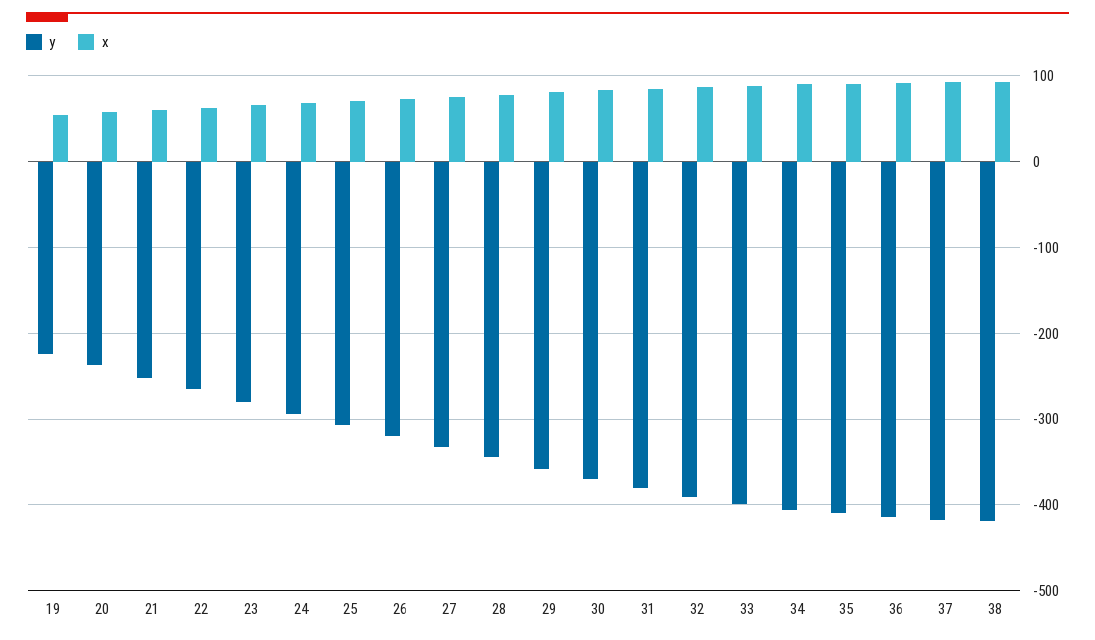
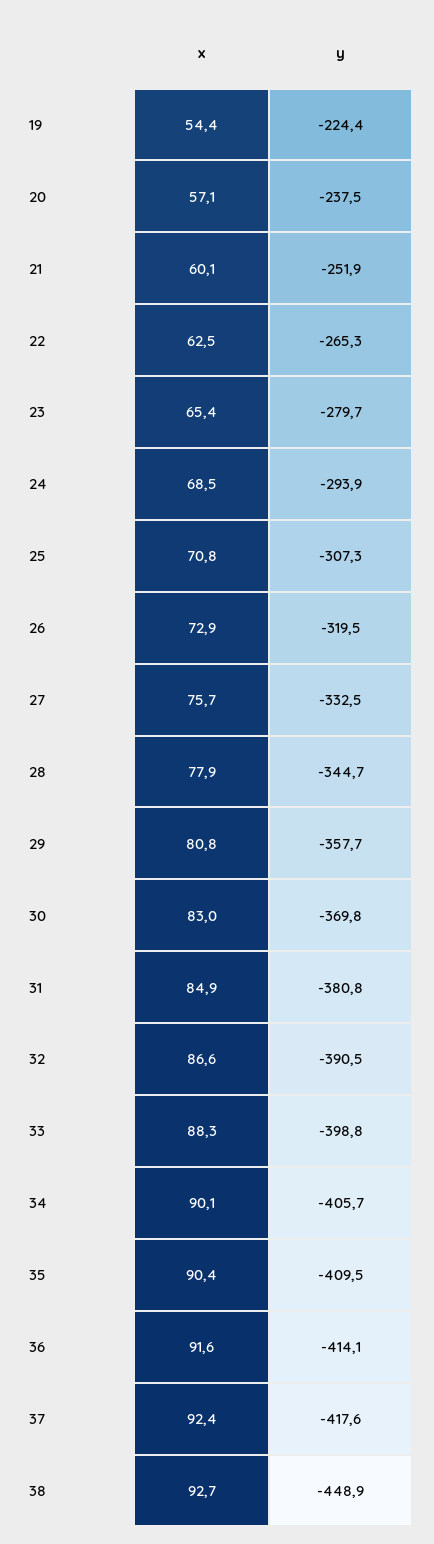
  {
    "y": {
      "19": -224.4,
      "20": -237.5,
      "21": -251.9,
      "22": -265.3,
      "23": -279.7,
      "24": -293.9,
      "25": -307.3,
      "26": -319.5,
      "27": -332.5,
      "28": -344.7,
      "29": -357.7,
      "30": -369.8,
      "31": -380.8,
      "32": -390.5,
      "33": -398.8,
      "34": -405.7,
      "35": -409.5,
      "36": -414.1,
      "37": -417.6,
-     "38": -420
+     "38": -448.9
    },
    "x": {
      "19": 54.4,
      "20": 57.1,
      "21": 60.1,
      "22": 62.5,
      "23": 65.4,
      "24": 68.5,
      "25": 70.8,
      "26": 72.9,
      "27": 75.7,
      "28": 77.9,
      "29": 80.8,
      "30": 83,
      "31": 84.9,
      "32": 86.6,
      "33": 88.3,
      "34": 90.1,
      "35": 90.4,
      "36": 91.6,
      "37": 92.4,
      "38": 92.7
    }
  }

